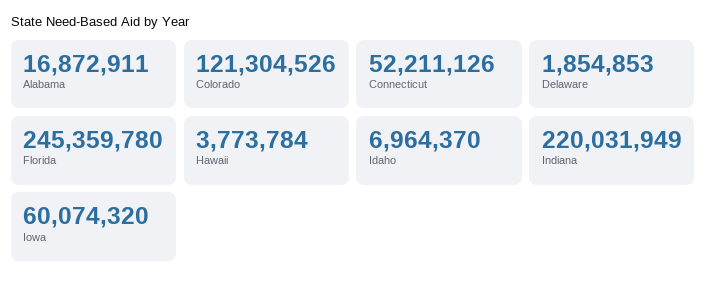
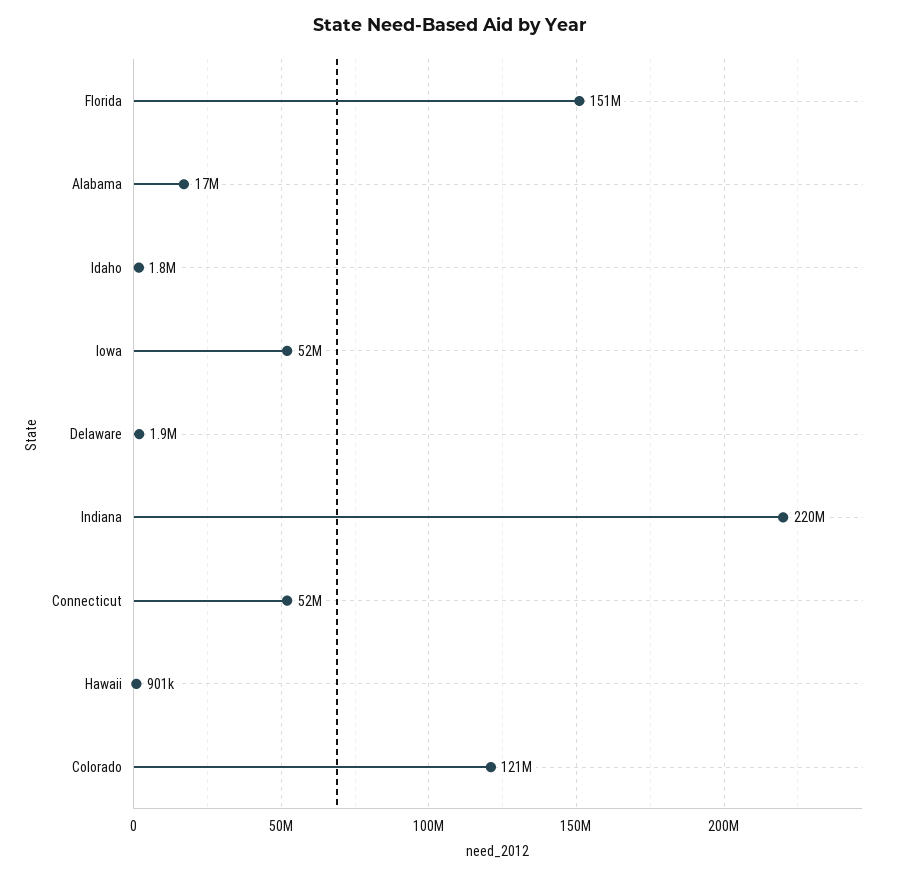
  {
    "Alabama": 16872911,
    "Colorado": 121304526,
    "Connecticut": 52211126,
    "Delaware": 1854853,
-   "Florida": 245359780,
+   "Florida": 151000000,
-   "Hawaii": 3773784,
+   "Hawaii": 901000,
-   "Idaho": 6964370,
+   "Idaho": 1800000,
    "Indiana": 220031949,
-   "Iowa": 60074320
+   "Iowa": 52000000
  }

